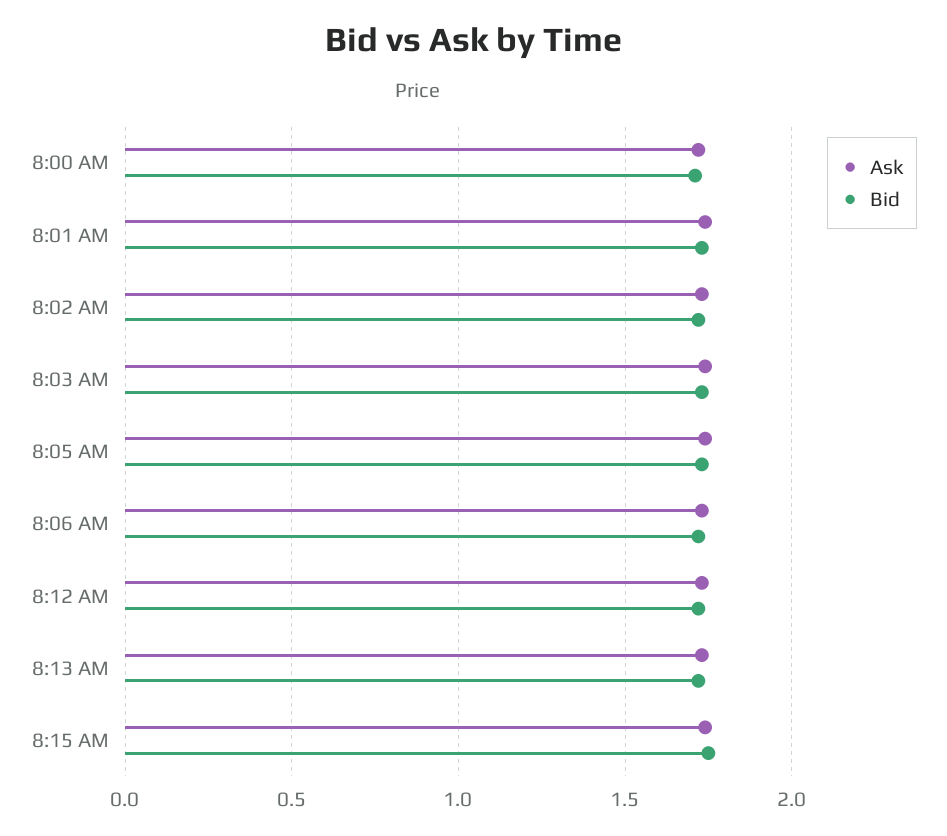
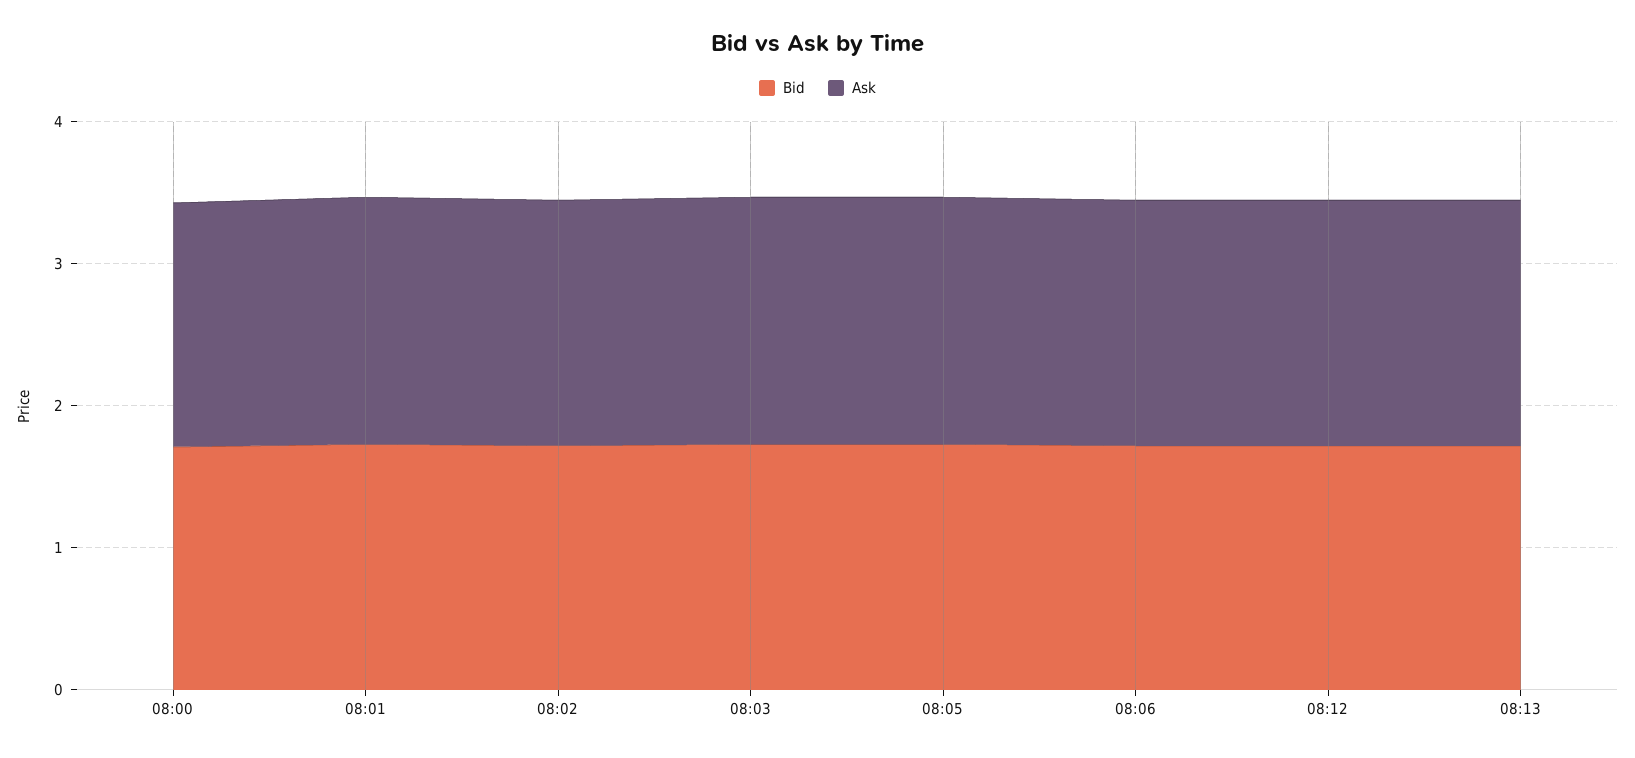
  {
    "Ask": {
      "8:00 AM": 1.7,
      "8:01 AM": 1.75,
      "8:02 AM": 1.75,
      "8:03 AM": 1.75,
      "8:05 AM": 1.75,
      "8:06 AM": 1.75,
      "8:12 AM": 1.75,
-     "8:13 AM": 1.75,
+     "8:13 AM": 1.75
-     "8:15 AM": 1.75
    },
    "Bid": {
      "8:00 AM": 1.7,
      "8:01 AM": 1.75,
      "8:02 AM": 1.7,
      "8:03 AM": 1.75,
      "8:05 AM": 1.75,
      "8:06 AM": 1.7,
      "8:12 AM": 1.7,
-     "8:13 AM": 1.7,
+     "8:13 AM": 1.7
-     "8:15 AM": 1.75
    }
  }

